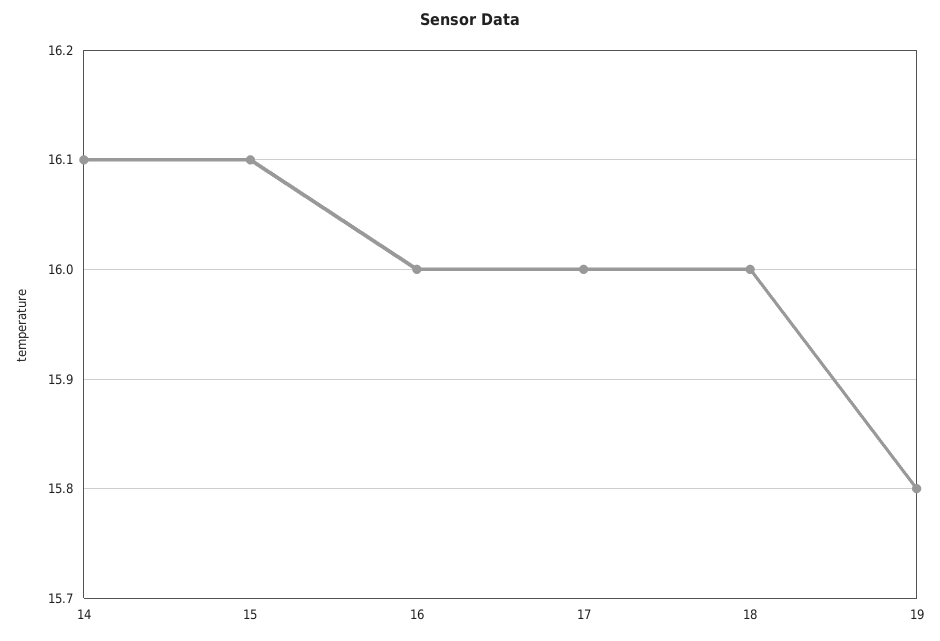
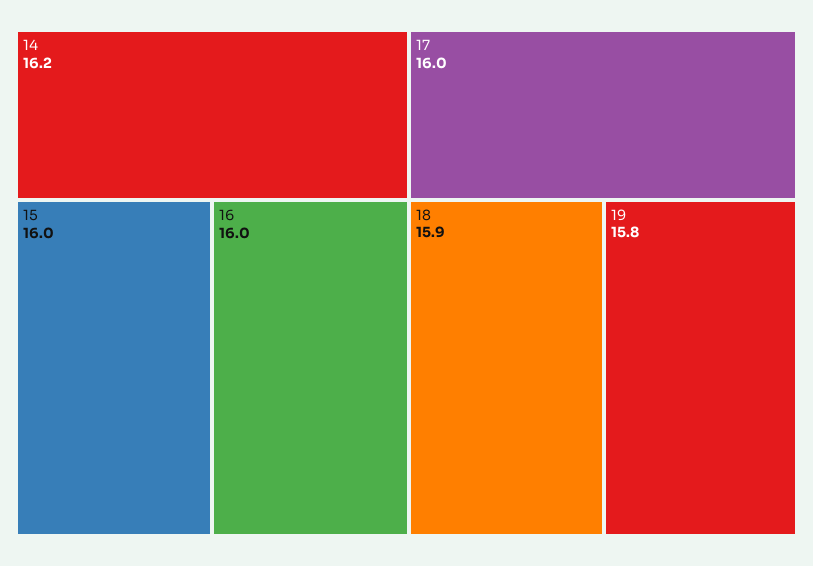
  {
-   "14": 16.1,
+   "14": 16.2,
-   "15": 16.1,
+   "15": 16,
    "16": 16,
    "17": 16,
-   "18": 16,
+   "18": 15.9,
    "19": 15.8
  }

